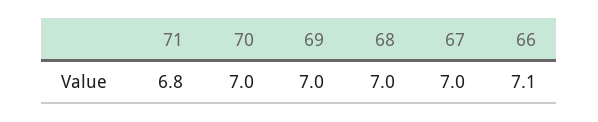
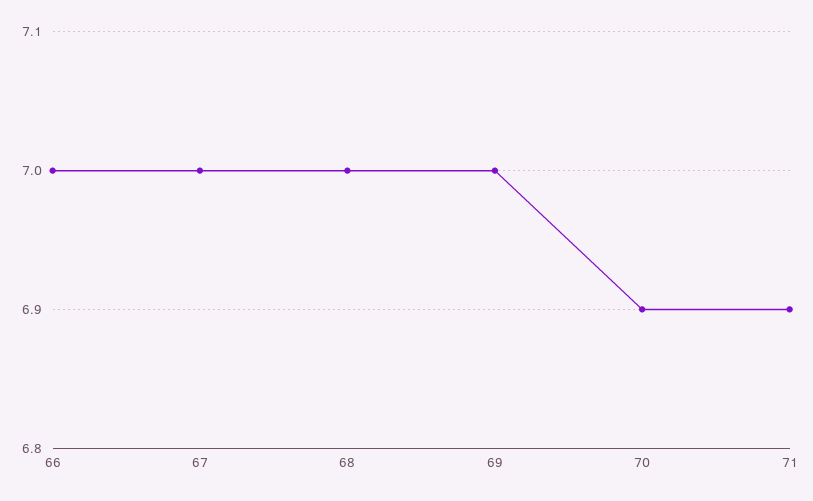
  {
-   "71": 6.8,
+   "71": 6.9,
-   "70": 7,
+   "70": 6.9,
    "69": 7,
    "68": 7,
    "67": 7,
-   "66": 7.1
+   "66": 7
  }

